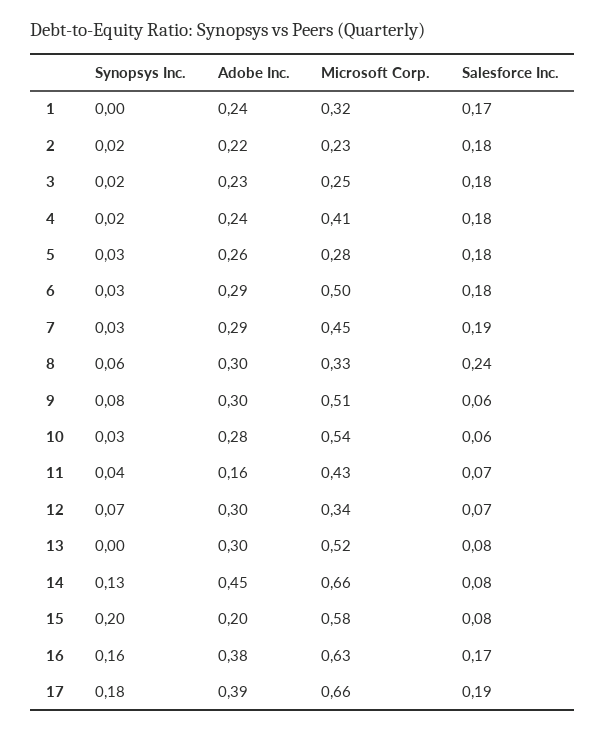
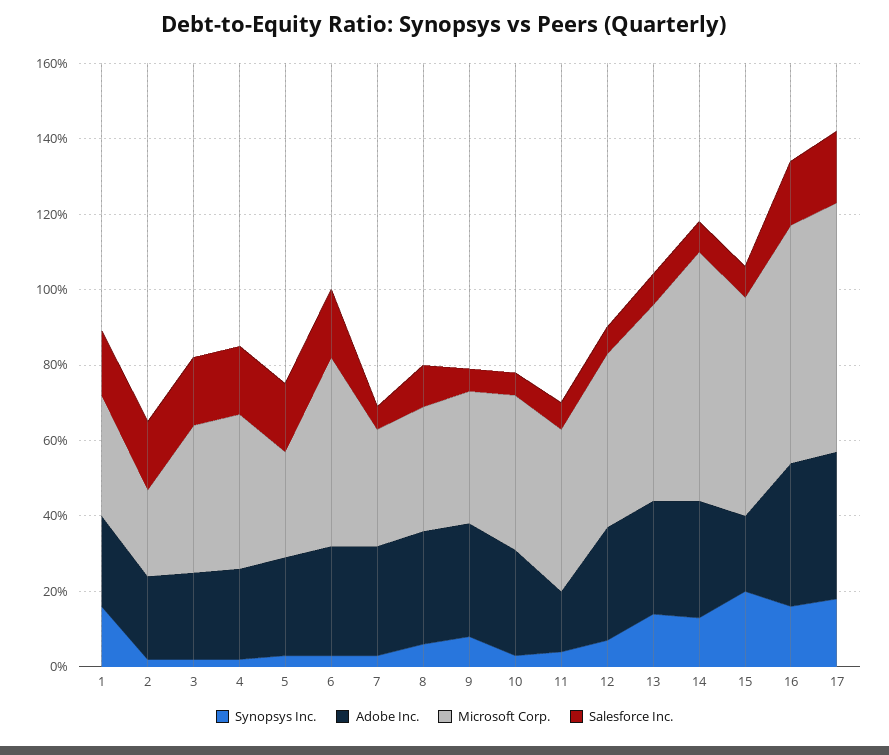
  {
    "Synopsys Inc.": {
-     "1": 0,
+     "1": 0.15,
      "2": 0.02,
      "3": 0.02,
      "4": 0.02,
      "5": 0.03,
      "6": 0.03,
      "7": 0.03,
      "8": 0.06,
      "9": 0.08,
      "10": 0.03,
      "11": 0.04,
      "12": 0.07,
-     "13": 0,
+     "13": 0.15,
      "14": 0.13,
      "15": 0.2,
      "16": 0.16,
      "17": 0.18
    },
    "Adobe Inc.": {
      "1": 0.24,
      "2": 0.22,
      "3": 0.23,
      "4": 0.24,
      "5": 0.26,
      "6": 0.29,
      "7": 0.29,
      "8": 0.3,
      "9": 0.3,
      "10": 0.28,
      "11": 0.16,
      "12": 0.3,
      "13": 0.3,
-     "14": 0.45,
+     "14": 0.3,
      "15": 0.2,
      "16": 0.38,
      "17": 0.39
    },
    "Microsoft Corp.": {
      "1": 0.32,
      "2": 0.23,
-     "3": 0.25,
+     "3": 0.4,
      "4": 0.41,
      "5": 0.28,
      "6": 0.5,
-     "7": 0.45,
+     "7": 0.3,
      "8": 0.33,
-     "9": 0.51,
+     "9": 0.35,
-     "10": 0.54,
+     "10": 0.4,
      "11": 0.43,
-     "12": 0.34,
+     "12": 0.45,
      "13": 0.52,
      "14": 0.66,
      "15": 0.58,
      "16": 0.63,
      "17": 0.66
    },
    "Salesforce Inc.": {
      "1": 0.17,
      "2": 0.18,
      "3": 0.18,
      "4": 0.18,
      "5": 0.18,
      "6": 0.18,
-     "7": 0.19,
+     "7": 0.05,
-     "8": 0.24,
+     "8": 0.1,
      "9": 0.06,
      "10": 0.06,
      "11": 0.07,
      "12": 0.07,
      "13": 0.08,
      "14": 0.08,
      "15": 0.08,
      "16": 0.17,
      "17": 0.19
    }
  }

